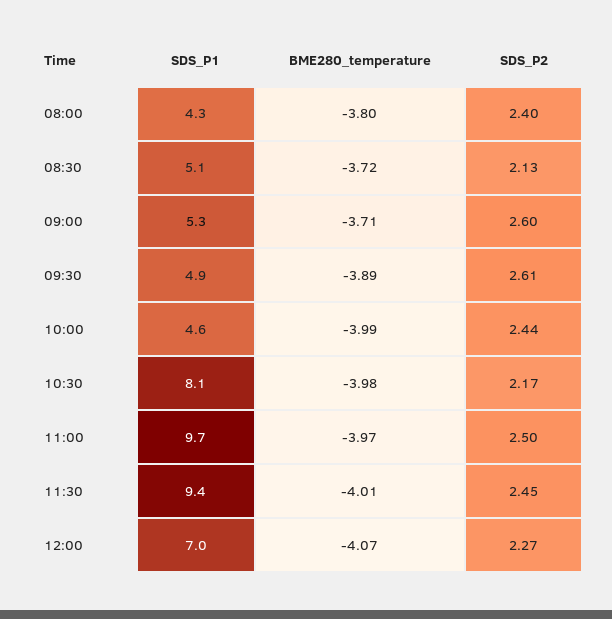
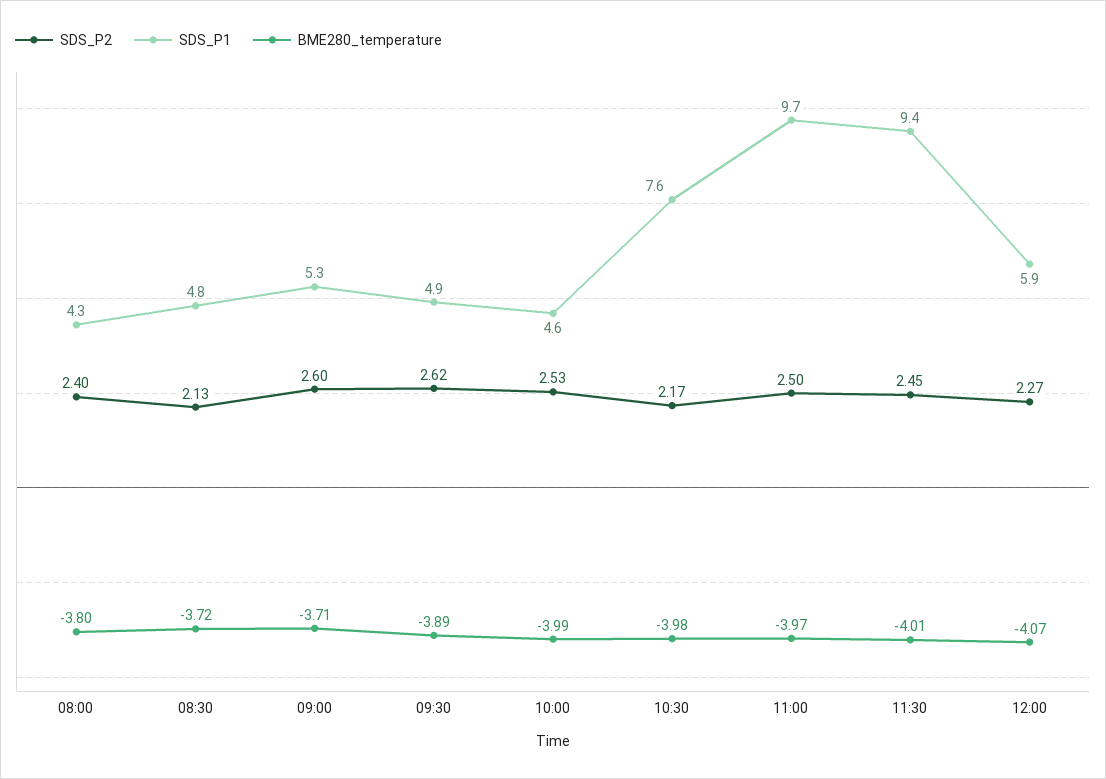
  {
    "SDS_P1": {
      "08:00": 4.3,
-     "08:30": 5.1,
+     "08:30": 4.8,
      "09:00": 5.3,
      "09:30": 4.9,
      "10:00": 4.6,
-     "10:30": 8.1,
+     "10:30": 7.6,
      "11:00": 9.7,
      "11:30": 9.4,
-     "12:00": 7
+     "12:00": 5.9
    },
    "BME280_temperature": {
      "08:00": -3.8,
      "08:30": -3.72,
      "09:00": -3.71,
      "09:30": -3.89,
      "10:00": -3.99,
      "10:30": -3.98,
      "11:00": -3.97,
      "11:30": -4.01,
      "12:00": -4.07
    },
    "SDS_P2": {
      "08:00": 2.4,
      "08:30": 2.13,
      "09:00": 2.6,
-     "09:30": 2.61,
+     "09:30": 2.62,
-     "10:00": 2.44,
+     "10:00": 2.53,
      "10:30": 2.17,
      "11:00": 2.5,
      "11:30": 2.45,
      "12:00": 2.27
    }
  }

